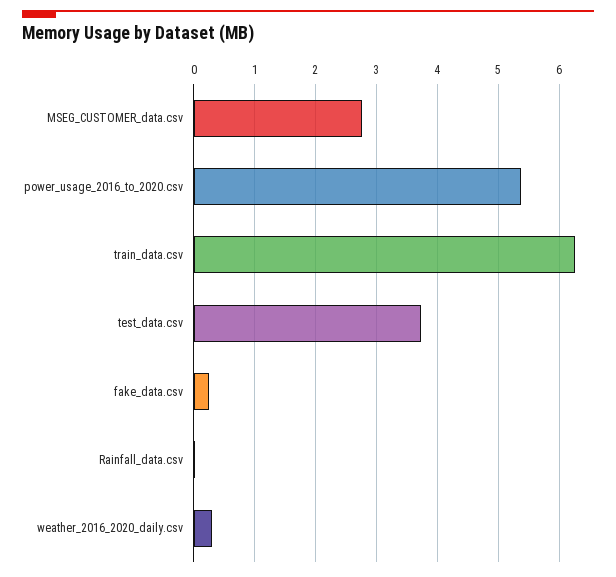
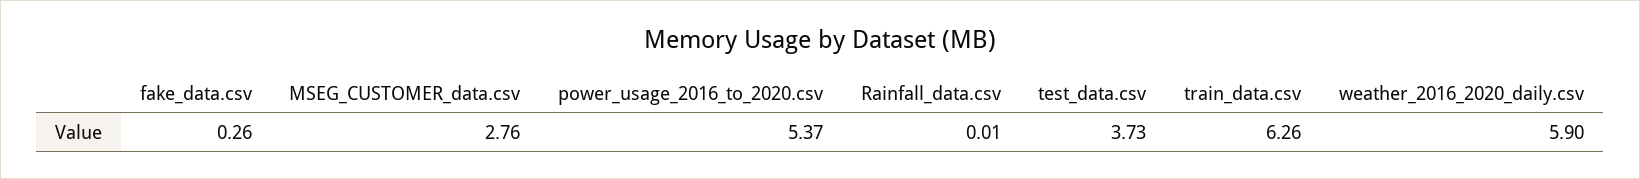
  {
    "MSEG_CUSTOMER_data.csv": 2.76,
    "power_usage_2016_to_2020.csv": 5.37,
    "train_data.csv": 6.26,
    "test_data.csv": 3.73,
    "fake_data.csv": 0.26,
    "Rainfall_data.csv": 0.01,
-   "weather_2016_2020_daily.csv": 0.3
+   "weather_2016_2020_daily.csv": 5.9
  }

